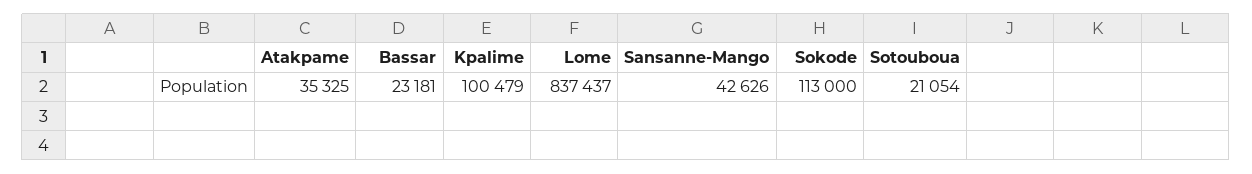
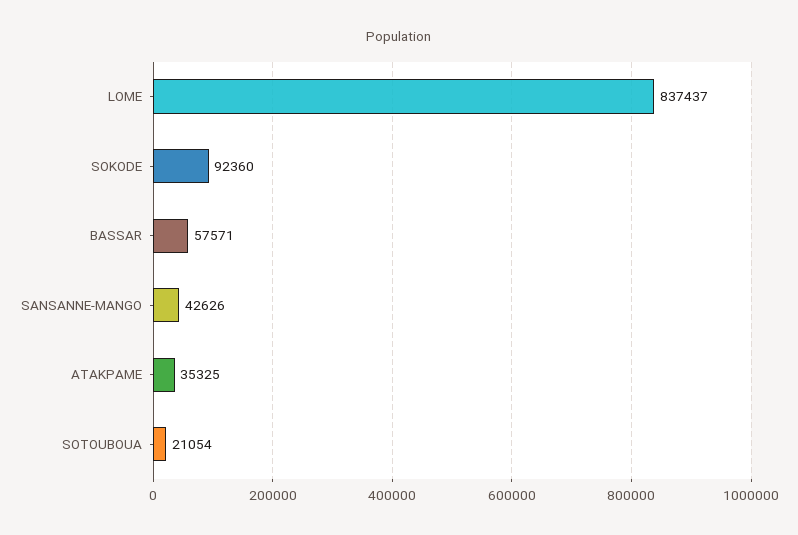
  {
    "Atakpame": 35325,
-   "Bassar": 23181,
+   "Bassar": 57571,
-   "Kpalime": 100479,
    "Lome": 837437,
    "Sansanne-Mango": 42626,
-   "Sokode": 113000,
+   "Sokode": 92360,
    "Sotouboua": 21054
  }

